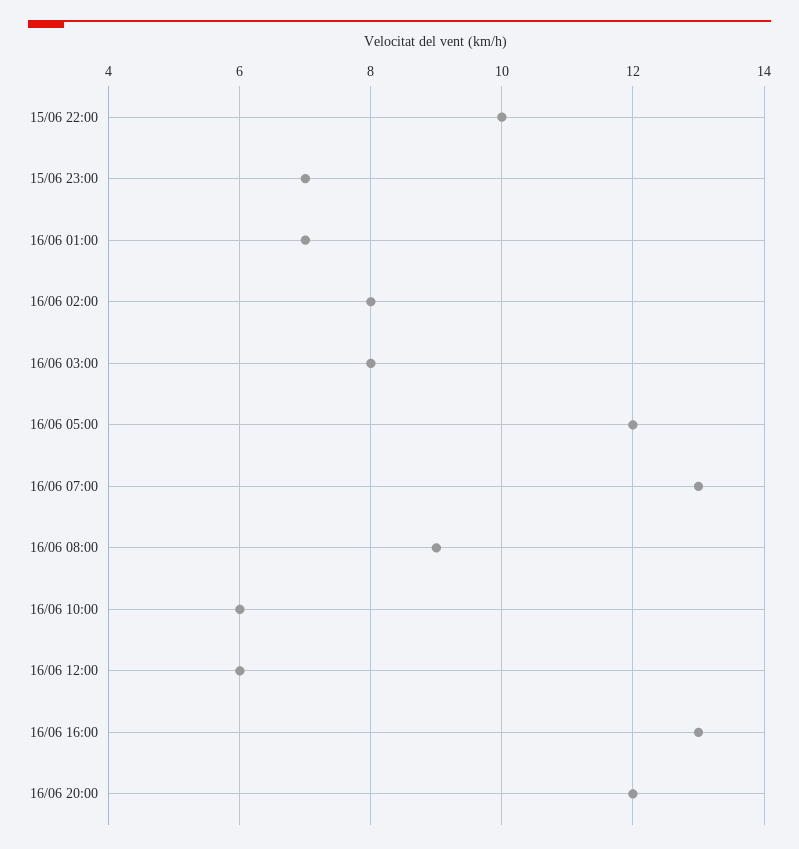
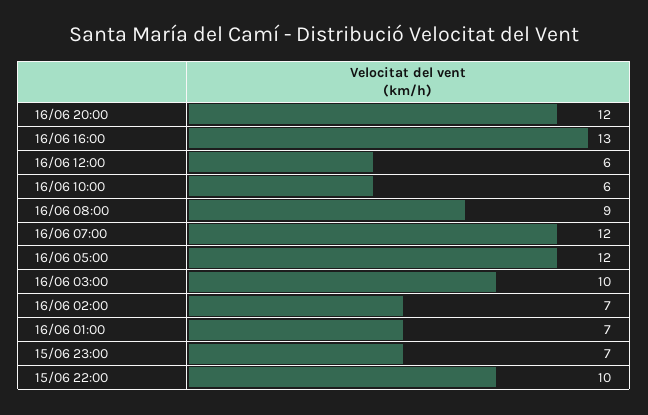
  {
    "15/06 22:00": 10,
    "15/06 23:00": 7,
    "16/06 01:00": 7,
-   "16/06 02:00": 8,
+   "16/06 02:00": 7,
-   "16/06 03:00": 8,
+   "16/06 03:00": 10,
    "16/06 05:00": 12,
-   "16/06 07:00": 13,
+   "16/06 07:00": 12,
    "16/06 08:00": 9,
    "16/06 10:00": 6,
    "16/06 12:00": 6,
    "16/06 16:00": 13,
    "16/06 20:00": 12
  }

